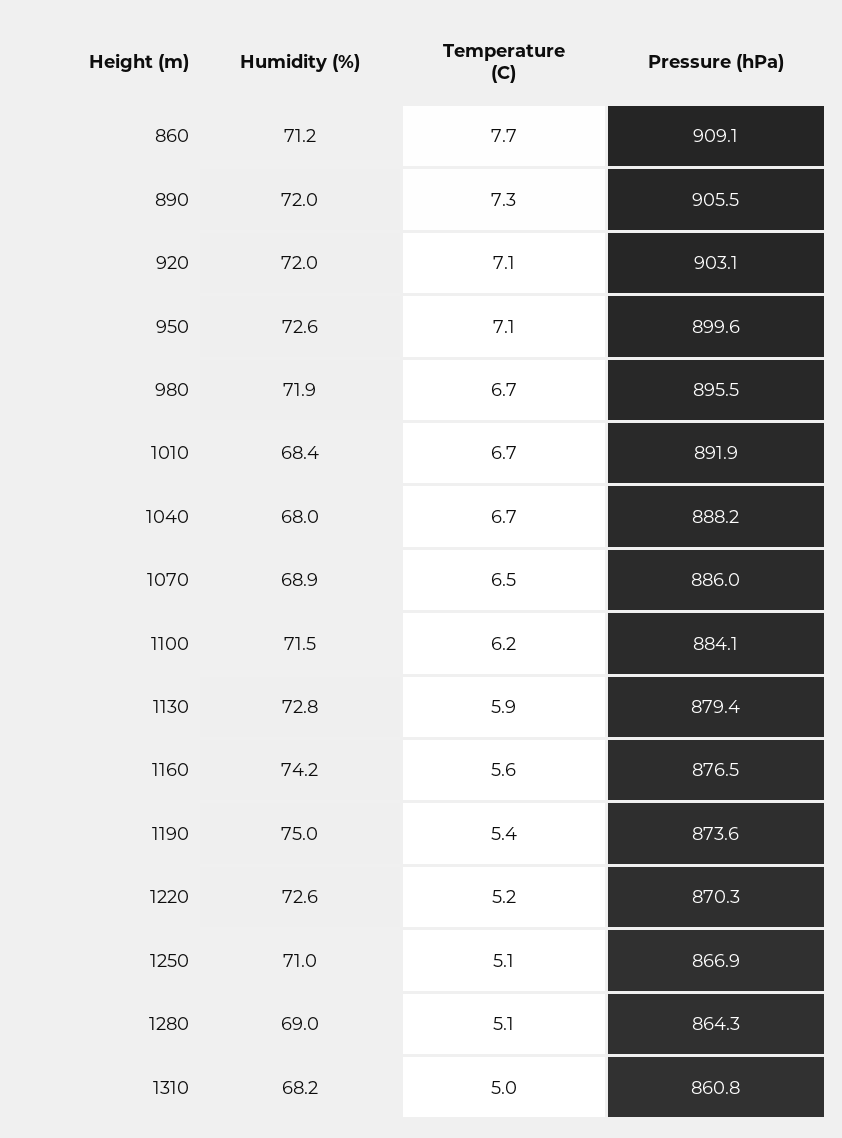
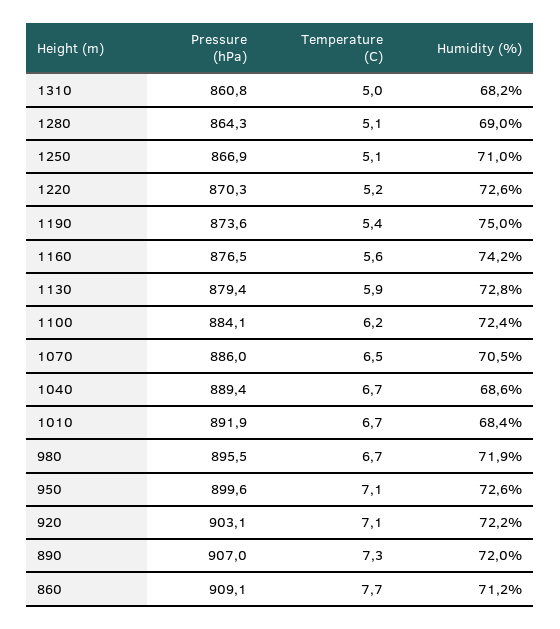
  {
    "Humidity (%)": {
      "860": 71.2,
      "890": 72,
-     "920": 72,
+     "920": 72.2,
      "950": 72.6,
      "980": 71.9,
      "1010": 68.4,
-     "1040": 68,
+     "1040": 68.6,
-     "1070": 68.9,
+     "1070": 70.5,
-     "1100": 71.5,
+     "1100": 72.4,
      "1130": 72.8,
      "1160": 74.2,
      "1190": 75,
      "1220": 72.6,
      "1250": 71,
      "1280": 69,
      "1310": 68.2
    },
    "Temperature (C)": {
      "860": 7.7,
      "890": 7.3,
      "920": 7.1,
      "950": 7.1,
      "980": 6.7,
      "1010": 6.7,
      "1040": 6.7,
      "1070": 6.5,
      "1100": 6.2,
      "1130": 5.9,
      "1160": 5.6,
      "1190": 5.4,
      "1220": 5.2,
      "1250": 5.1,
      "1280": 5.1,
      "1310": 5
    },
    "Pressure (hPa)": {
      "860": 909.1,
-     "890": 905.5,
+     "890": 907,
      "920": 903.1,
      "950": 899.6,
      "980": 895.5,
      "1010": 891.9,
-     "1040": 888.2,
+     "1040": 889.4,
      "1070": 886,
      "1100": 884.1,
      "1130": 879.4,
      "1160": 876.5,
      "1190": 873.6,
      "1220": 870.3,
      "1250": 866.9,
      "1280": 864.3,
      "1310": 860.8
    }
  }

